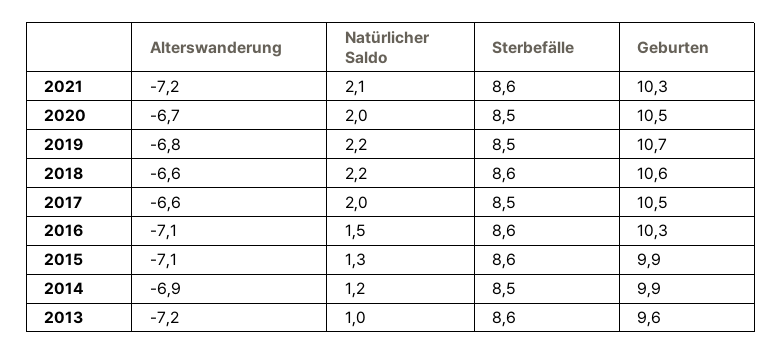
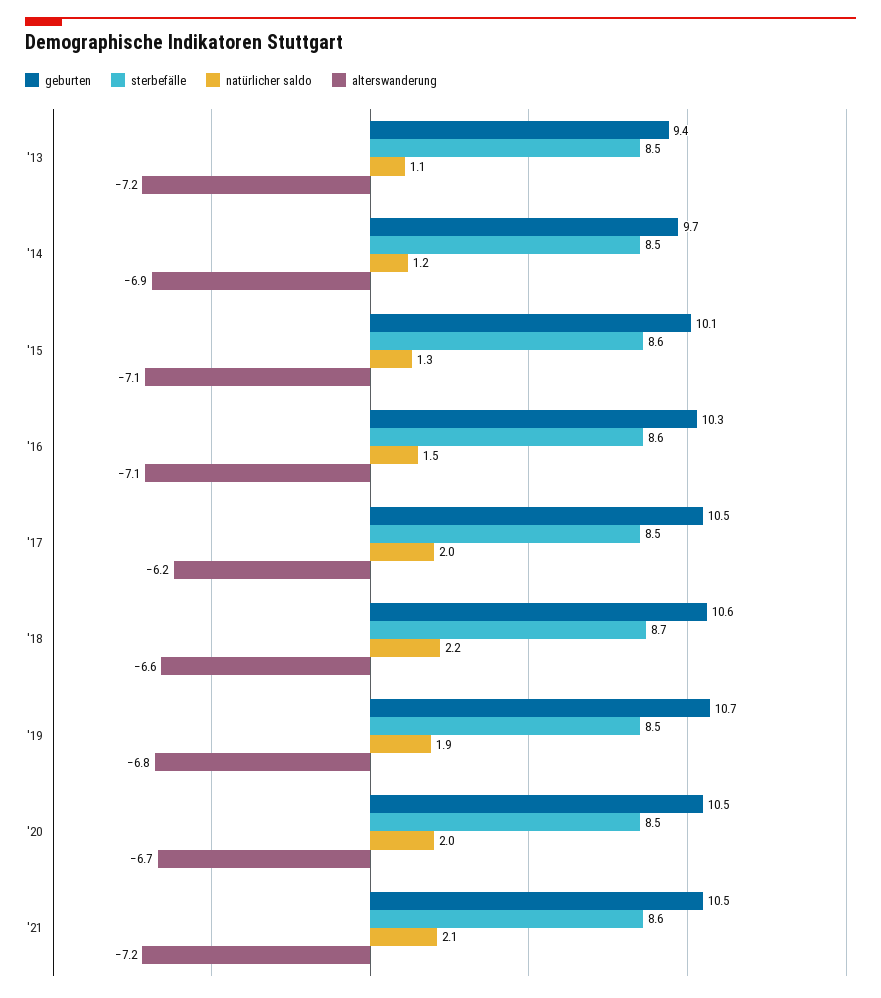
  {
    "Alterswanderung": {
      "2021": -7.2,
      "2020": -6.7,
      "2019": -6.8,
      "2018": -6.6,
-     "2017": -6.6,
+     "2017": -6.2,
      "2016": -7.1,
      "2015": -7.1,
      "2014": -6.9,
      "2013": -7.2
    },
    "Natürlicher Saldo": {
      "2021": 2.1,
      "2020": 2,
-     "2019": 2.2,
+     "2019": 1.9,
      "2018": 2.2,
      "2017": 2,
      "2016": 1.5,
      "2015": 1.3,
      "2014": 1.2,
-     "2013": 1
+     "2013": 1.1
    },
    "Sterbefälle": {
      "2021": 8.6,
      "2020": 8.5,
      "2019": 8.5,
-     "2018": 8.6,
+     "2018": 8.7,
      "2017": 8.5,
      "2016": 8.6,
      "2015": 8.6,
      "2014": 8.5,
-     "2013": 8.6
+     "2013": 8.5
    },
    "Geburten": {
-     "2021": 10.3,
+     "2021": 10.5,
      "2020": 10.5,
      "2019": 10.7,
      "2018": 10.6,
      "2017": 10.5,
      "2016": 10.3,
-     "2015": 9.9,
+     "2015": 10.1,
-     "2014": 9.9,
+     "2014": 9.7,
-     "2013": 9.6
+     "2013": 9.4
    }
  }

